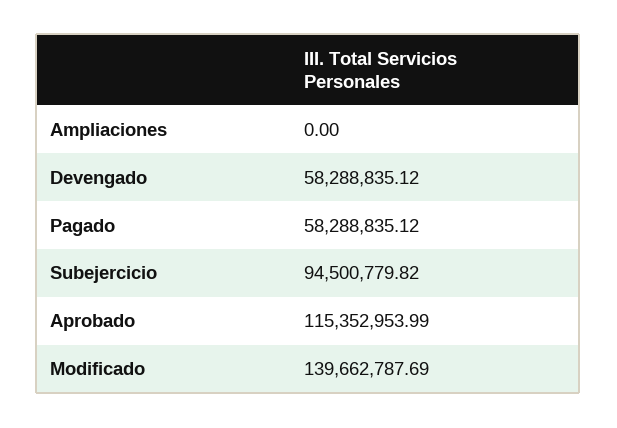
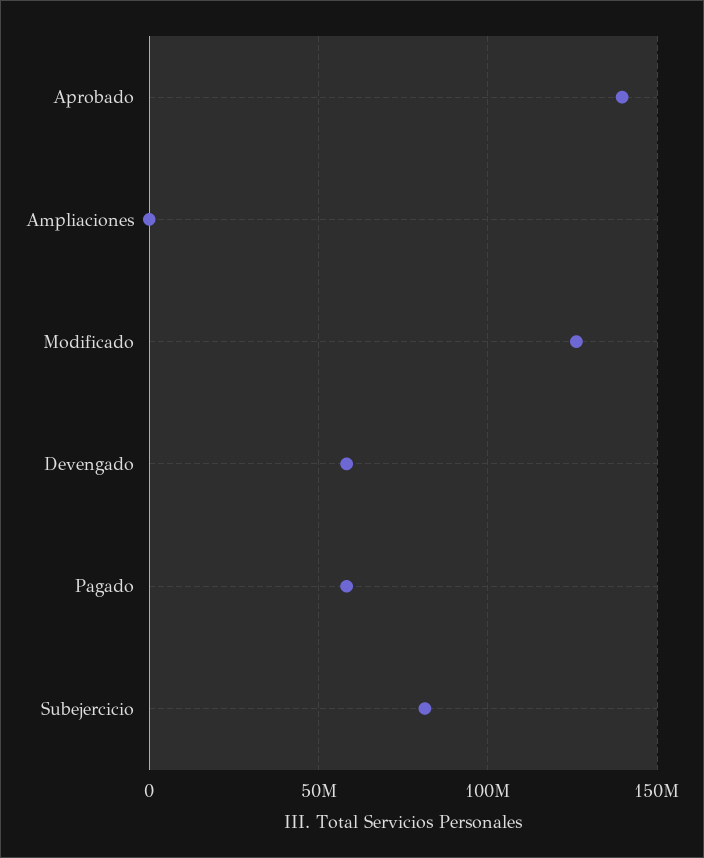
  {
    "Ampliaciones": 0,
    "Devengado": 58288835.12,
    "Pagado": 58288835.12,
-   "Subejercicio": 94500779.82,
+   "Subejercicio": 80000000,
-   "Aprobado": 115352953.99,
+   "Aprobado": 140000000,
-   "Modificado": 139662787.69
+   "Modificado": 125000000
  }

